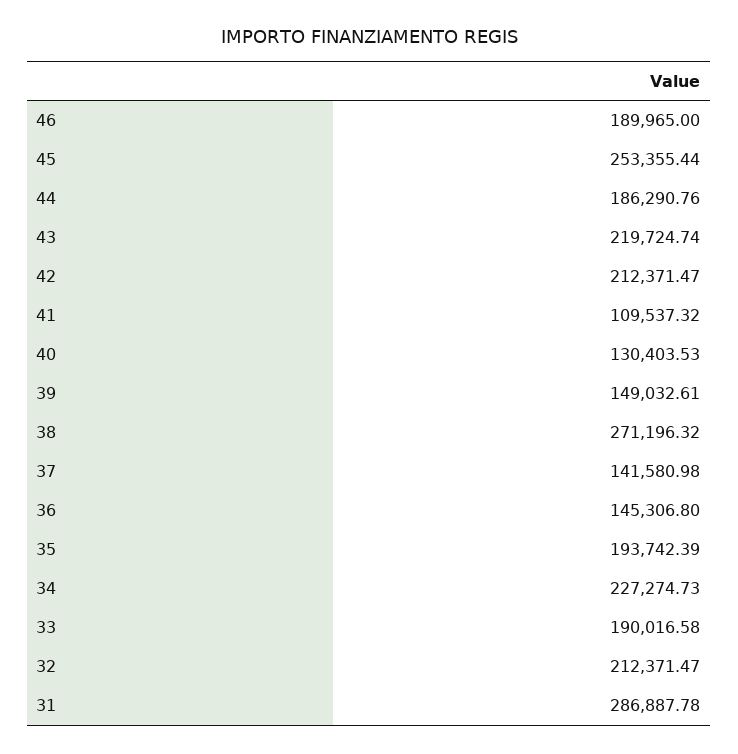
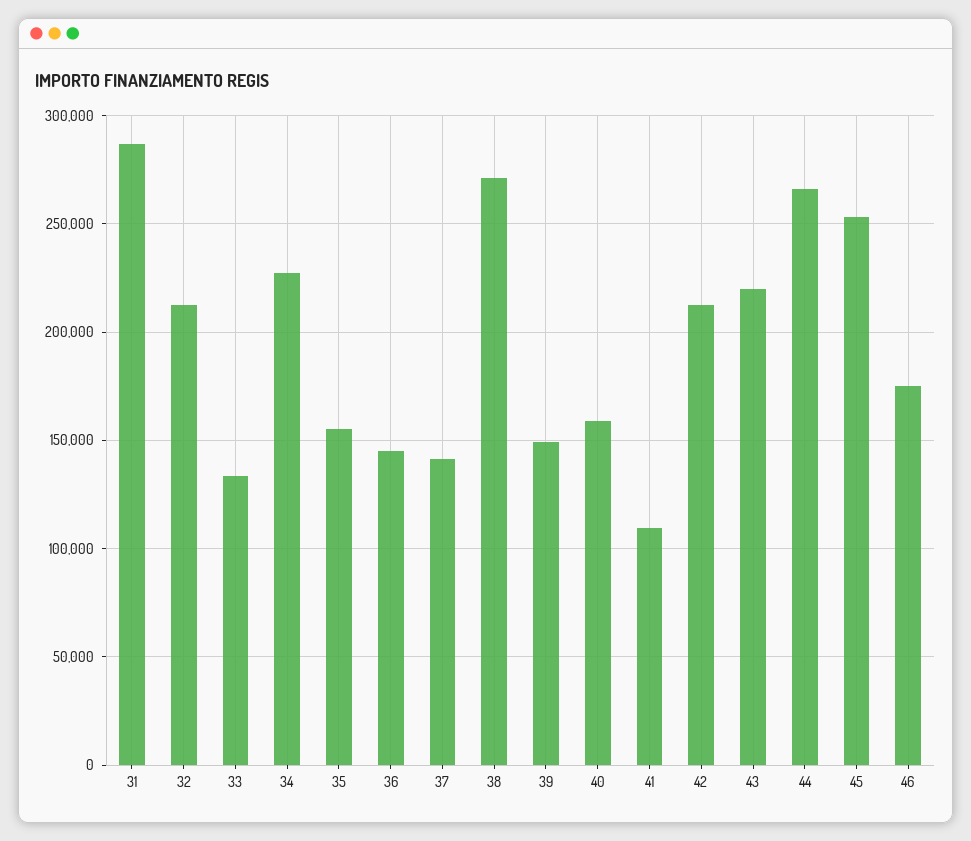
  {
-   "46": 189965,
+   "46": 175000,
    "45": 253355.44,
-   "44": 186290.76,
+   "44": 265000,
    "43": 219724.74,
    "42": 212371.47,
    "41": 109537.32,
-   "40": 130403.53,
+   "40": 160000,
    "39": 149032.61,
    "38": 271196.32,
    "37": 141580.98,
    "36": 145306.8,
-   "35": 193742.39,
+   "35": 155000,
    "34": 227274.73,
-   "33": 190016.58,
+   "33": 135000,
    "32": 212371.47,
    "31": 286887.78
  }

